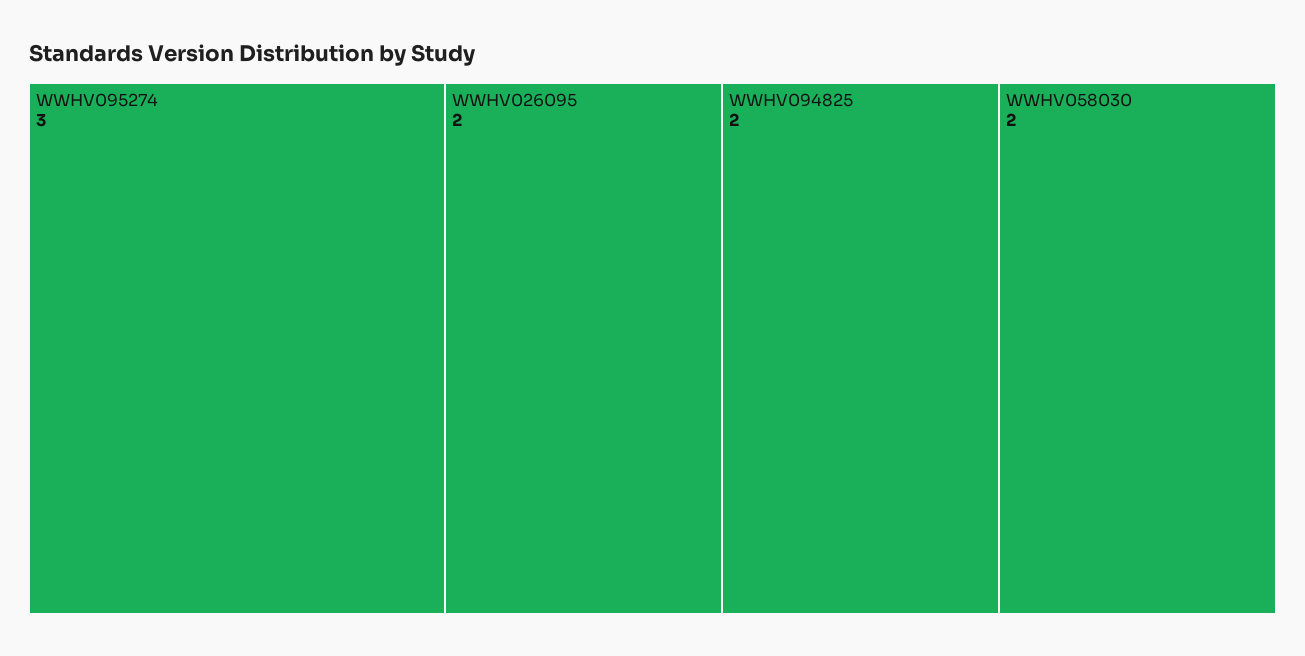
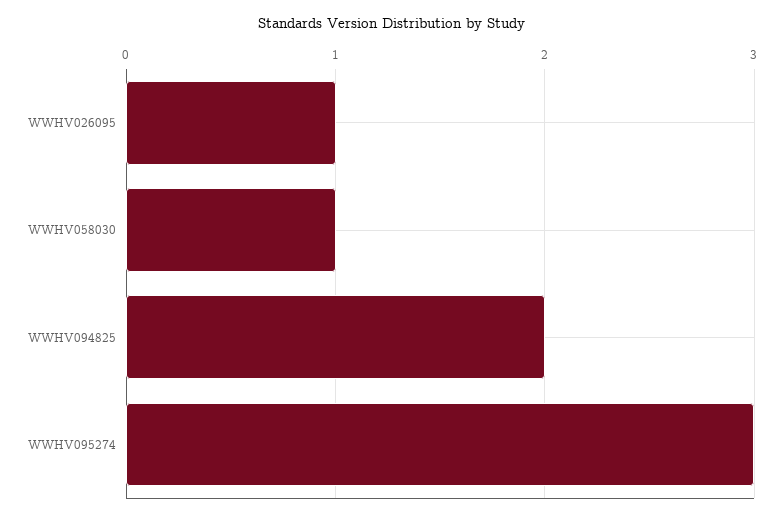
  {
    "WWHV095274": 3,
-   "WWHV026095": 2,
+   "WWHV026095": 1,
    "WWHV094825": 2,
-   "WWHV058030": 2
+   "WWHV058030": 1
  }

